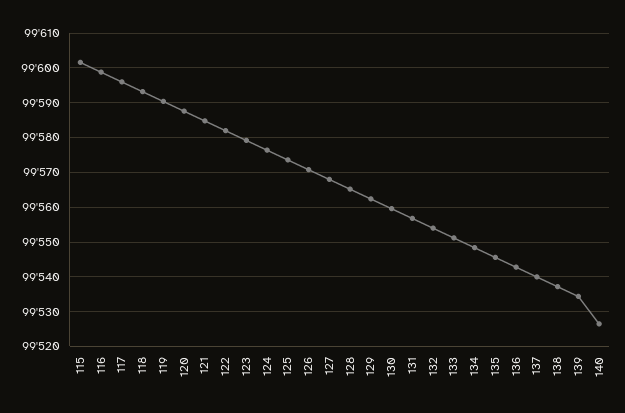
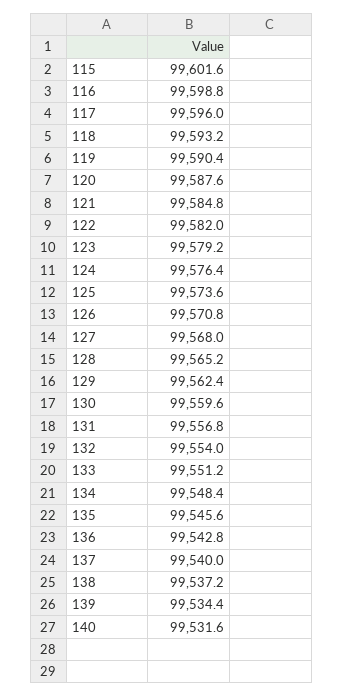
  {
    "115": 99601.6,
    "116": 99598.8,
    "117": 99596,
    "118": 99593.2,
    "119": 99590.4,
    "120": 99587.6,
    "121": 99584.8,
    "122": 99582,
    "123": 99579.2,
    "124": 99576.4,
    "125": 99573.6,
    "126": 99570.8,
    "127": 99568,
    "128": 99565.2,
    "129": 99562.4,
    "130": 99559.6,
    "131": 99556.8,
    "132": 99554,
    "133": 99551.2,
    "134": 99548.4,
    "135": 99545.6,
    "136": 99542.8,
    "137": 99540,
    "138": 99537.2,
    "139": 99534.4,
-   "140": 99526
+   "140": 99531.6
  }

